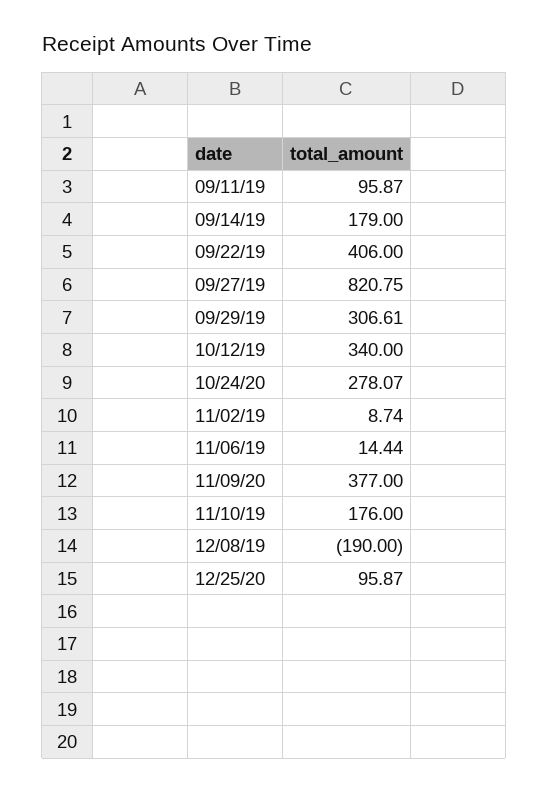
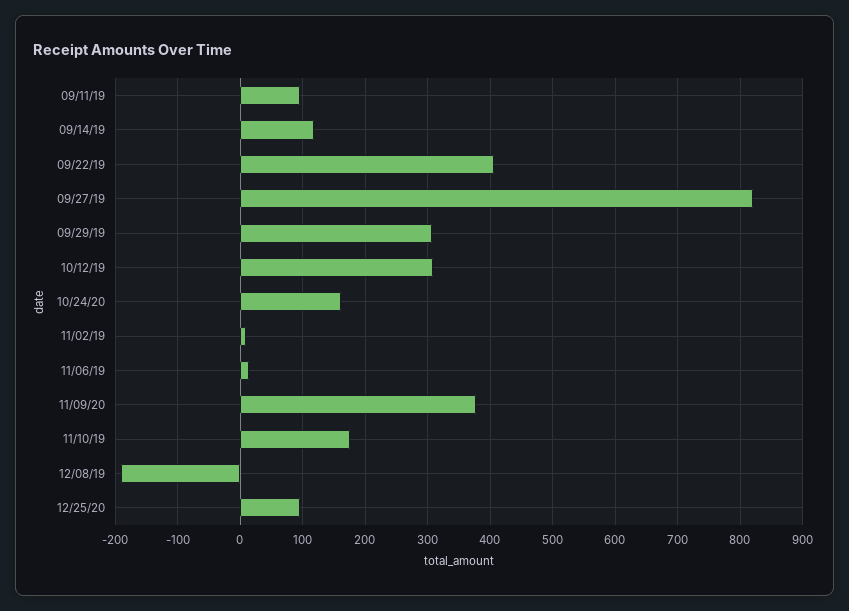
  {
    "09/11/19": 95.87,
-   "09/14/19": 179,
+   "09/14/19": 120,
    "09/22/19": 406,
    "09/27/19": 820.75,
    "09/29/19": 306.61,
-   "10/12/19": 340,
+   "10/12/19": 310,
-   "10/24/20": 278.07,
+   "10/24/20": 160,
    "11/02/19": 8.74,
    "11/06/19": 14.44,
    "11/09/20": 377,
    "11/10/19": 176,
    "12/08/19": -190,
    "12/25/20": 95.87
  }

